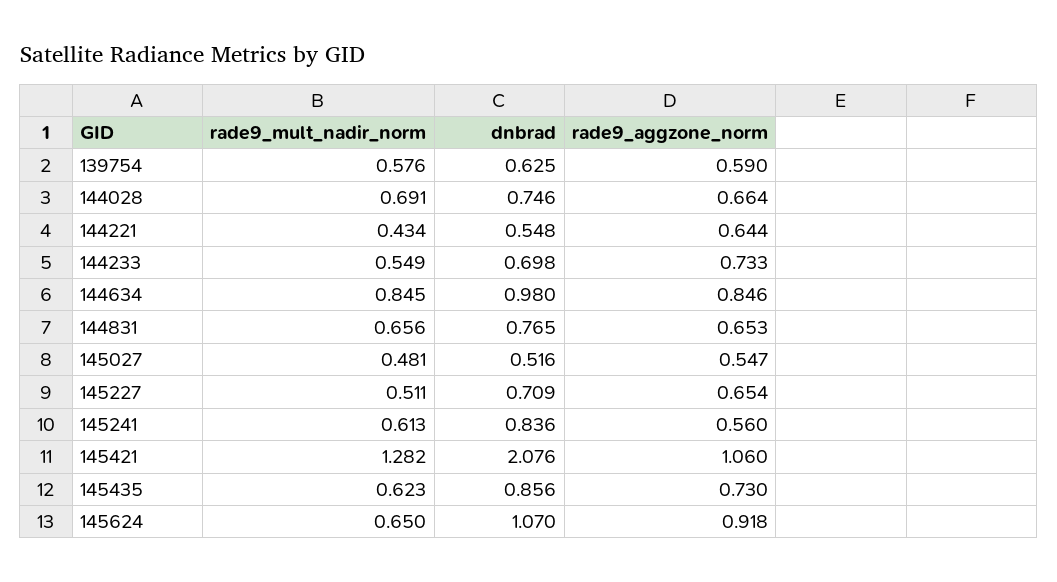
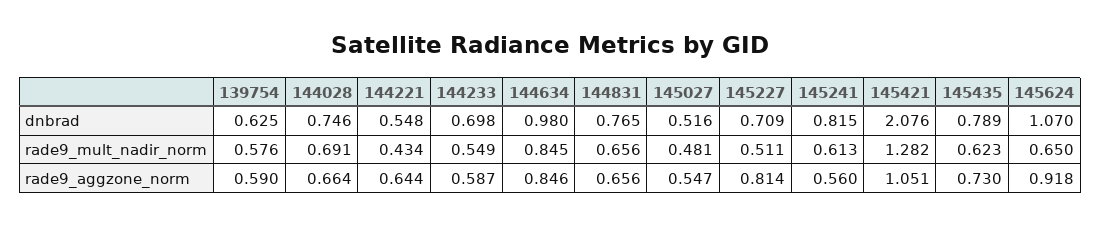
  {
    "rade9_mult_nadir_norm": {
      "139754": 0.576,
      "144028": 0.691,
      "144221": 0.434,
      "144233": 0.549,
      "144634": 0.845,
      "144831": 0.656,
      "145027": 0.481,
      "145227": 0.511,
      "145241": 0.613,
      "145421": 1.282,
      "145435": 0.623,
      "145624": 0.65
    },
    "dnbrad": {
      "139754": 0.625,
      "144028": 0.746,
      "144221": 0.548,
      "144233": 0.698,
      "144634": 0.98,
      "144831": 0.765,
      "145027": 0.516,
      "145227": 0.709,
-     "145241": 0.836,
+     "145241": 0.815,
      "145421": 2.076,
-     "145435": 0.856,
+     "145435": 0.789,
      "145624": 1.07
    },
    "rade9_aggzone_norm": {
      "139754": 0.59,
      "144028": 0.664,
      "144221": 0.644,
-     "144233": 0.733,
+     "144233": 0.587,
      "144634": 0.846,
-     "144831": 0.653,
+     "144831": 0.656,
      "145027": 0.547,
-     "145227": 0.654,
+     "145227": 0.814,
      "145241": 0.56,
-     "145421": 1.06,
+     "145421": 1.051,
      "145435": 0.73,
      "145624": 0.918
    }
  }

